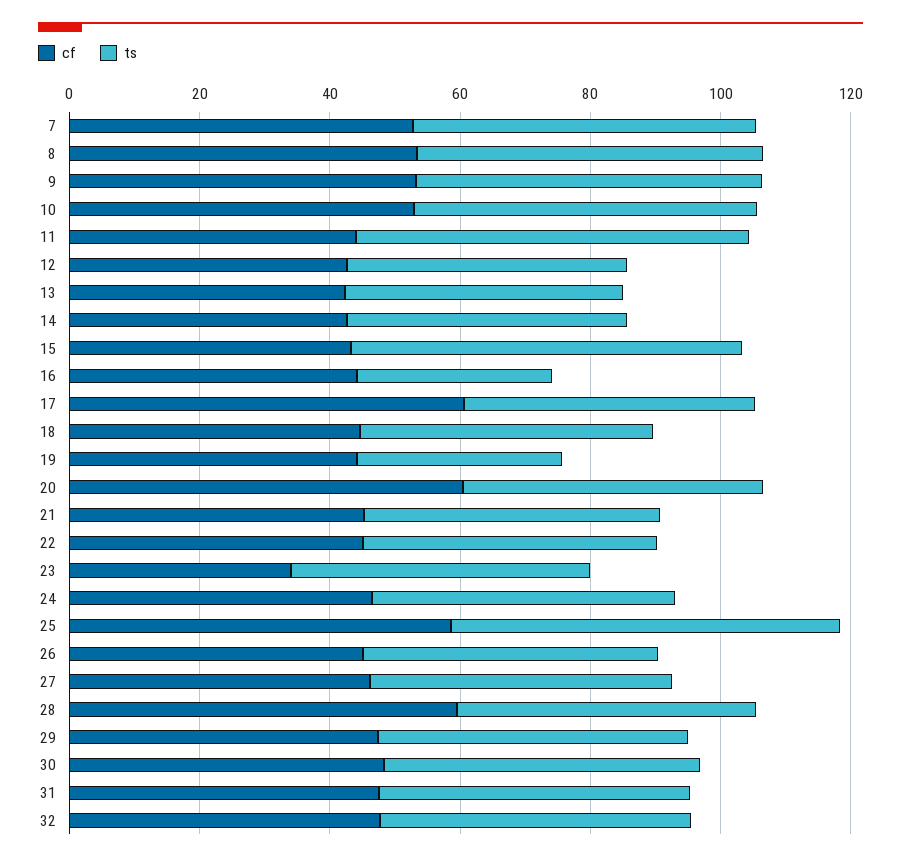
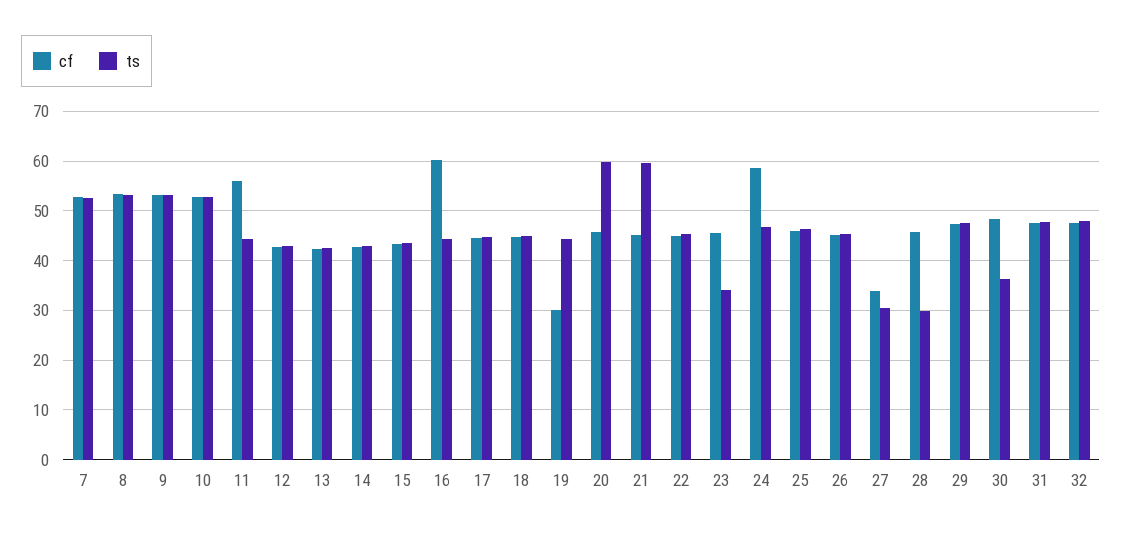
  {
    "cf": {
      "7": 52,
      "8": 54,
      "9": 54,
      "10": 52,
-     "11": 45,
+     "11": 56,
      "12": 42,
      "13": 42,
      "14": 42,
      "15": 44,
-     "16": 45,
+     "16": 60,
-     "17": 60,
+     "17": 44,
      "18": 44,
-     "19": 45,
+     "19": 30,
-     "20": 60,
+     "20": 46,
      "21": 46,
      "22": 46,
-     "23": 35,
+     "23": 46,
-     "24": 45,
+     "24": 58,
-     "25": 60,
+     "25": 46,
      "26": 46,
-     "27": 45,
+     "27": 34,
-     "28": 60,
+     "28": 46,
      "29": 48,
      "30": 48,
      "31": 48,
      "32": 48
    },
    "ts": {
      "7": 52,
      "8": 54,
      "9": 54,
      "10": 52,
-     "11": 60,
+     "11": 44,
      "12": 42,
      "13": 42,
      "14": 42,
-     "15": 60,
+     "15": 44,
-     "16": 30,
+     "16": 44,
      "17": 44,
      "18": 44,
-     "19": 30,
+     "19": 44,
-     "20": 45,
+     "20": 60,
-     "21": 45,
+     "21": 60,
      "22": 46,
-     "23": 45,
+     "23": 34,
      "24": 46,
-     "25": 60,
+     "25": 46,
      "26": 46,
-     "27": 45,
+     "27": 30,
-     "28": 45,
+     "28": 30,
      "29": 48,
-     "30": 50,
+     "30": 36,
      "31": 48,
      "32": 48
    }
  }

